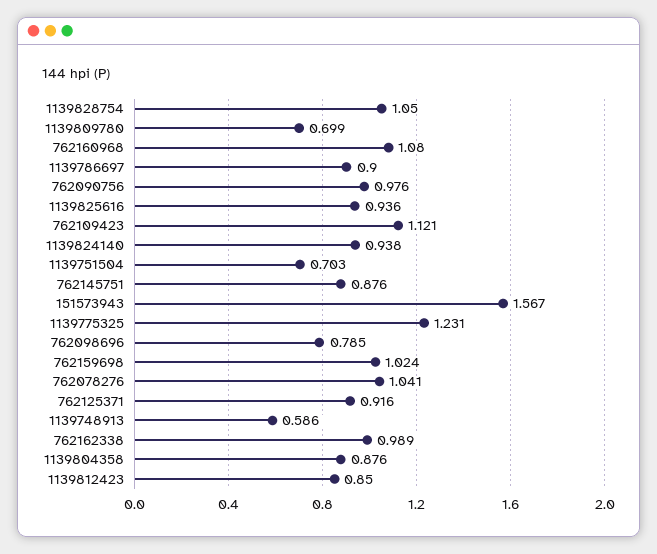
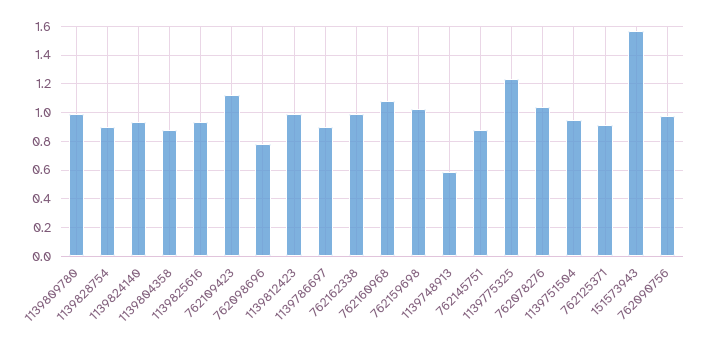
  {
-   "1139828754": 1.05,
+   "1139828754": 0.9,
-   "1139809780": 0.699,
+   "1139809780": 1,
    "762160968": 1.08,
    "1139786697": 0.9,
    "762090756": 0.976,
    "1139825616": 0.936,
    "762109423": 1.121,
    "1139824140": 0.938,
-   "1139751504": 0.703,
+   "1139751504": 0.95,
    "762145751": 0.876,
    "151573943": 1.567,
    "1139775325": 1.231,
    "762098696": 0.785,
    "762159698": 1.024,
    "762078276": 1.041,
    "762125371": 0.916,
    "1139748913": 0.586,
    "762162338": 0.989,
    "1139804358": 0.876,
-   "1139812423": 0.85
+   "1139812423": 1
  }

